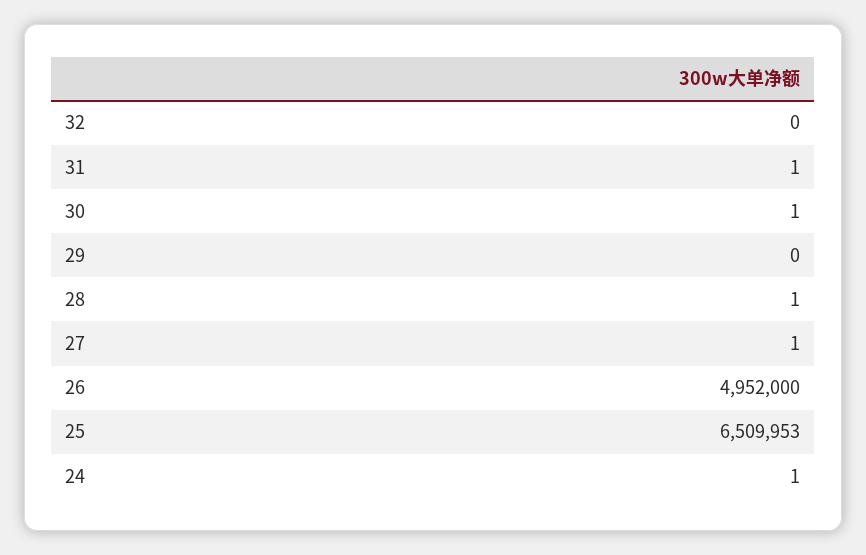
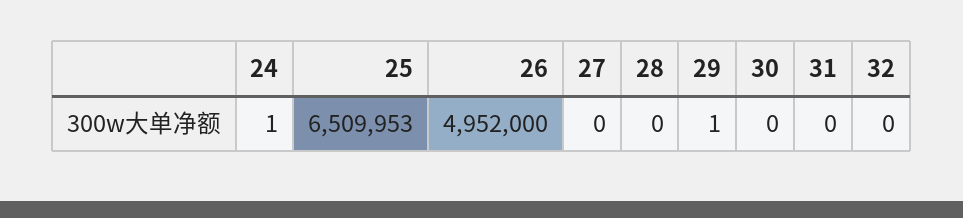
  {
    "32": 0,
-   "31": 1,
+   "31": 0,
-   "30": 1,
+   "30": 0,
-   "29": 0,
+   "29": 1,
-   "28": 1,
+   "28": 0,
-   "27": 1,
+   "27": 0,
    "26": 4952000,
    "25": 6509953,
    "24": 1
  }

